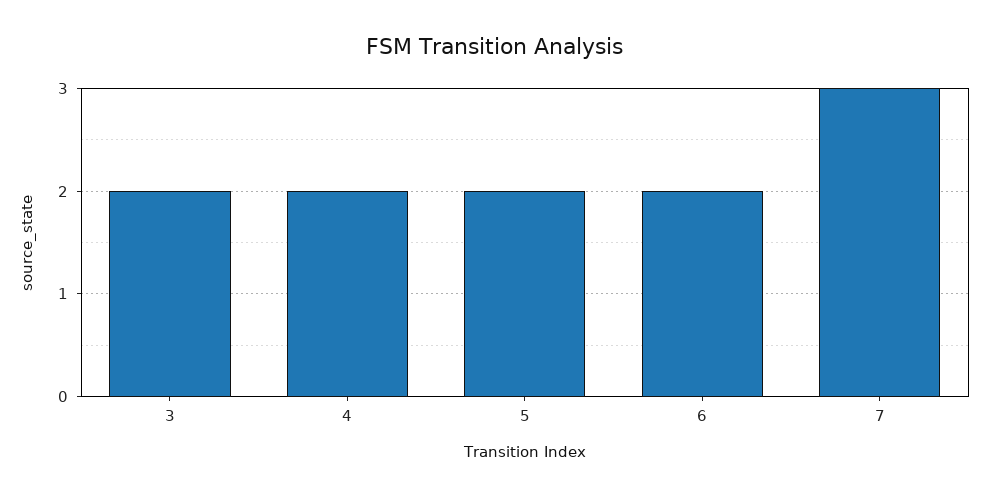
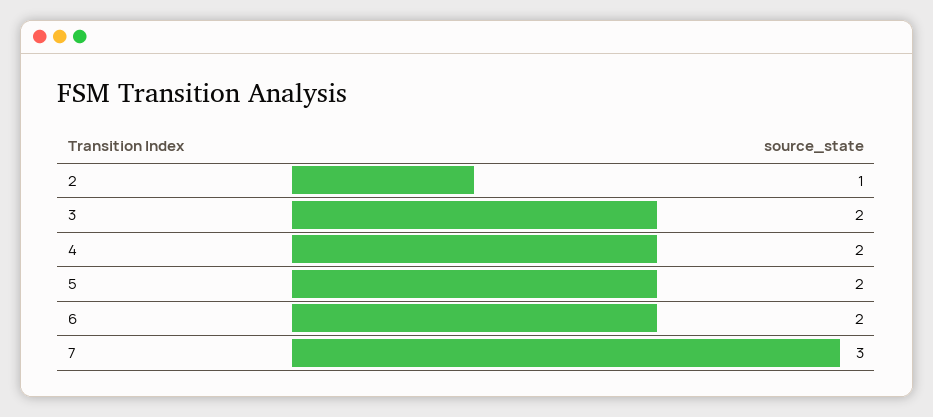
  {
    "3": 2,
    "4": 2,
    "5": 2,
    "6": 2,
-   "7": 3
+   "7": 3,
+   "2": 1
  }

